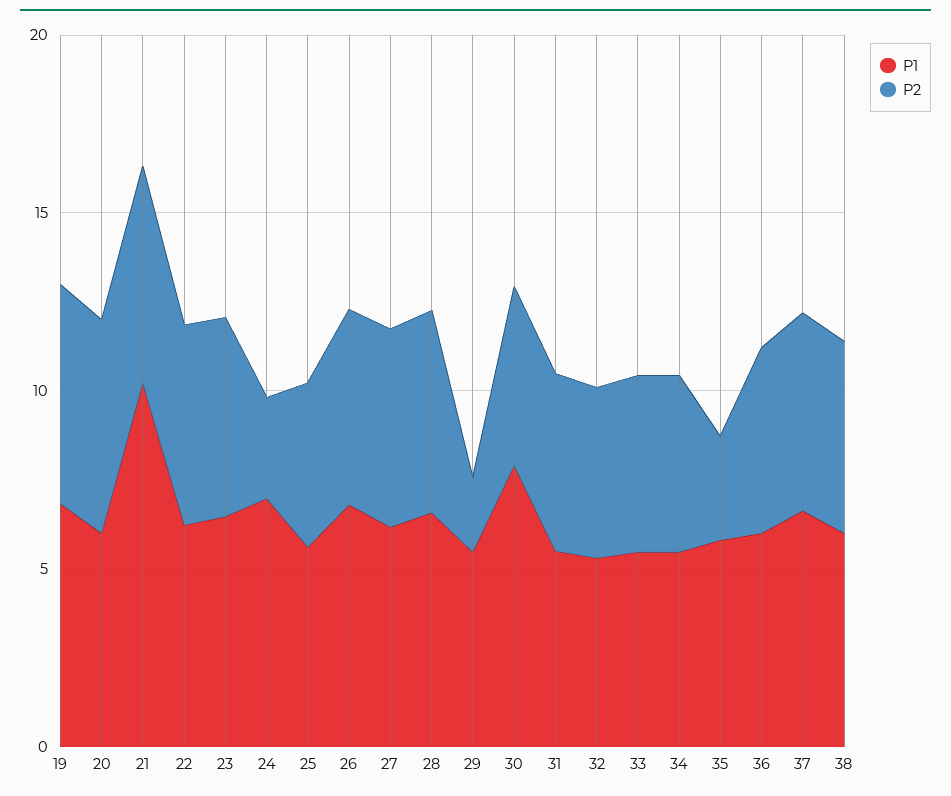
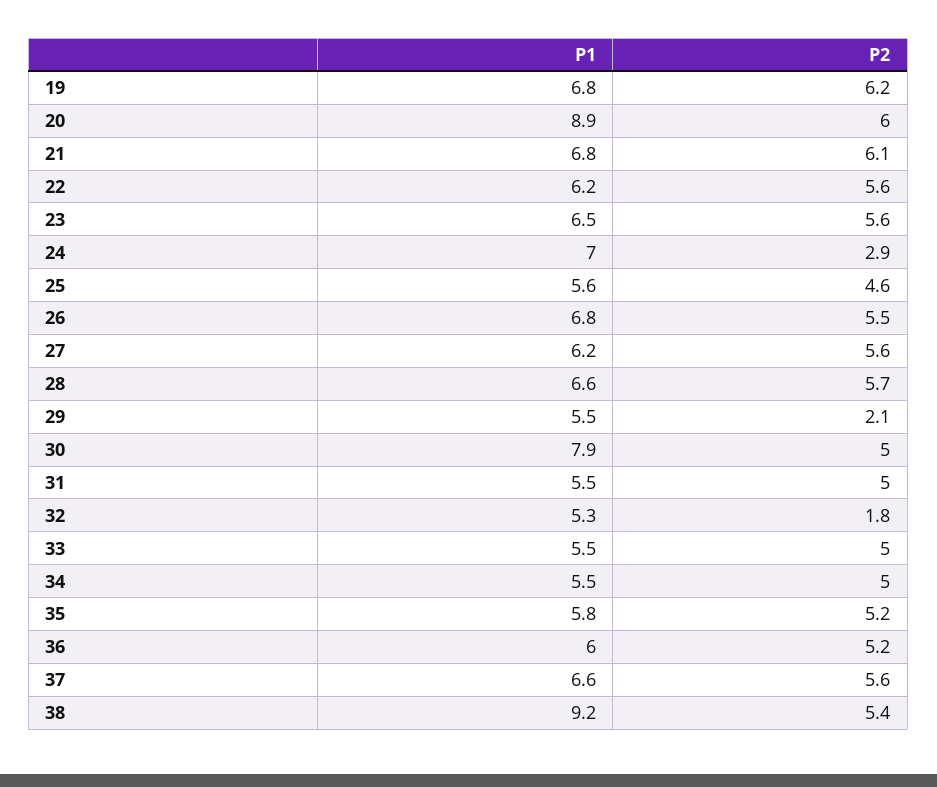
  {
    "P1": {
      "19": 6.8,
-     "20": 6,
+     "20": 8.9,
-     "21": 10,
+     "21": 6.8,
      "22": 6.2,
      "23": 6.5,
      "24": 7,
      "25": 5.6,
      "26": 6.8,
      "27": 6.2,
      "28": 6.6,
      "29": 5.5,
      "30": 7.9,
      "31": 5.5,
      "32": 5.3,
      "33": 5.5,
      "34": 5.5,
      "35": 5.8,
      "36": 6,
      "37": 6.6,
-     "38": 6
+     "38": 9.2
    },
    "P2": {
      "19": 6.2,
      "20": 6,
      "21": 6.1,
      "22": 5.6,
      "23": 5.6,
      "24": 2.9,
      "25": 4.6,
      "26": 5.5,
      "27": 5.6,
      "28": 5.7,
      "29": 2.1,
      "30": 5,
      "31": 5,
-     "32": 5,
+     "32": 1.8,
      "33": 5,
      "34": 5,
-     "35": 3,
+     "35": 5.2,
      "36": 5.2,
      "37": 5.6,
      "38": 5.4
    }
  }

